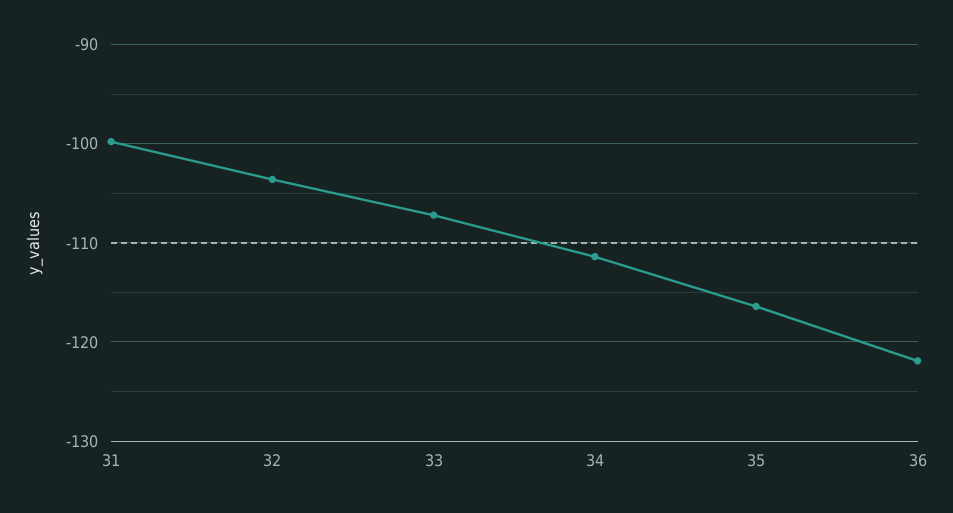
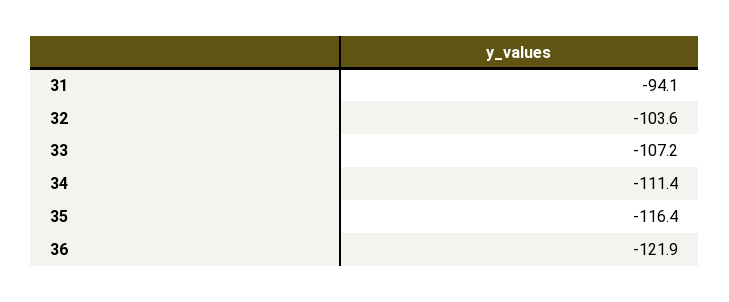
  {
-   "31": -100,
+   "31": -94.1,
    "32": -103.6,
    "33": -107.2,
    "34": -111.4,
    "35": -116.4,
    "36": -121.9
  }

